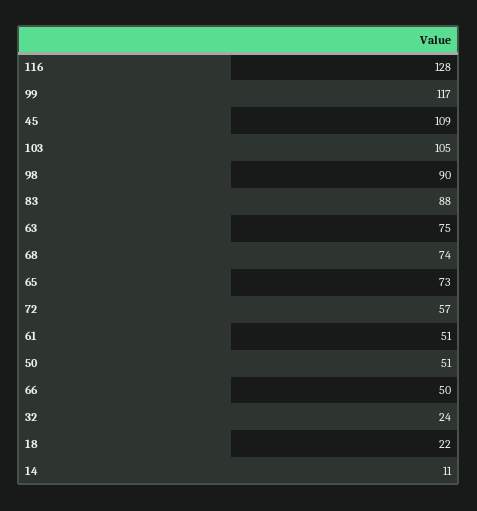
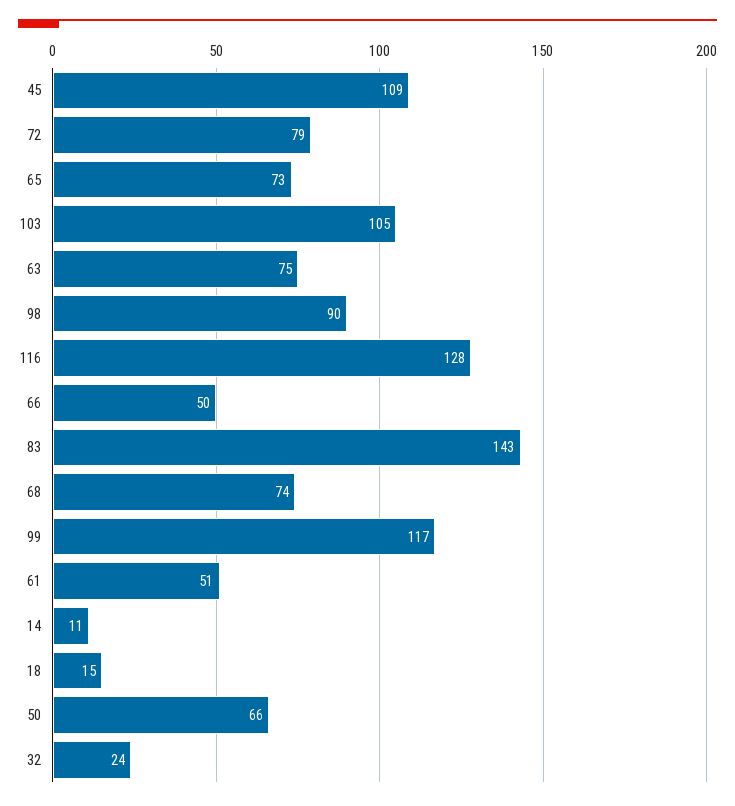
  {
    "116": 128,
    "99": 117,
    "45": 109,
    "103": 105,
    "98": 90,
-   "83": 88,
+   "83": 143,
    "63": 75,
    "68": 74,
    "65": 73,
-   "72": 57,
+   "72": 79,
    "61": 51,
-   "50": 51,
+   "50": 66,
    "66": 50,
    "32": 24,
-   "18": 22,
+   "18": 15,
    "14": 11
  }

